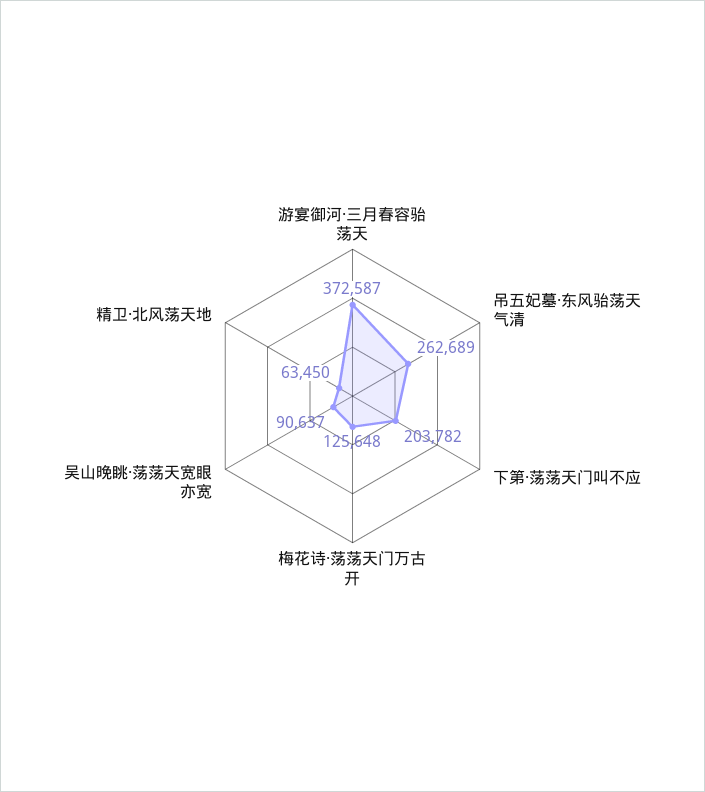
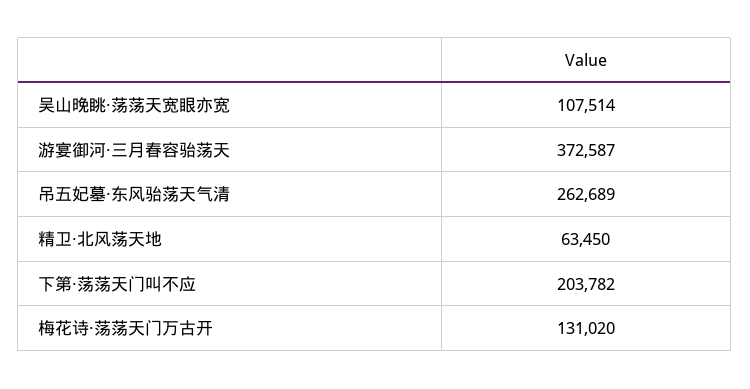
  {
    "游宴御河·三月春容骀荡天": 372587,
    "吊五妃墓·东风骀荡天气清": 262689,
    "下第·荡荡天门叫不应": 203782,
-   "梅花诗·荡荡天门万古开": 125648,
+   "梅花诗·荡荡天门万古开": 131020,
-   "吴山晚眺·荡荡天宽眼亦宽": 90637,
+   "吴山晚眺·荡荡天宽眼亦宽": 107514,
    "精卫·北风荡天地": 63450
  }

